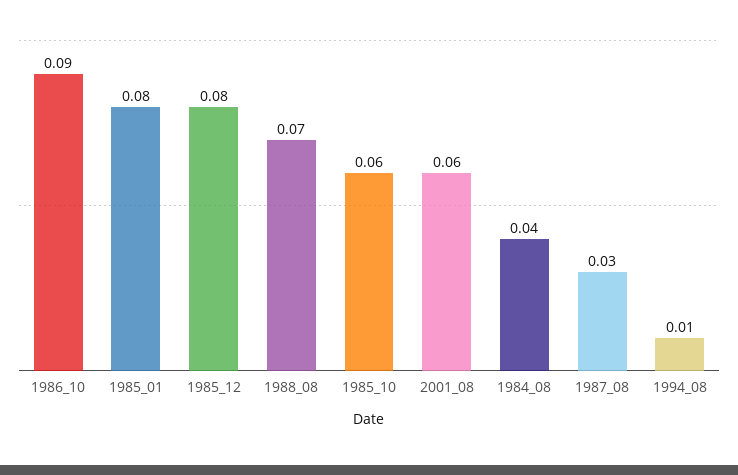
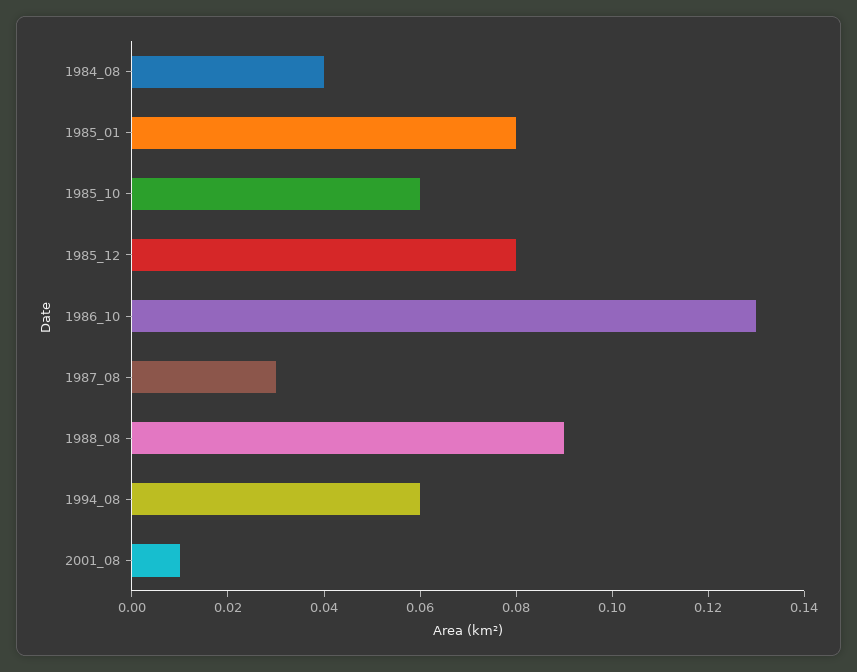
  {
-   "1986_10": 0.09,
+   "1986_10": 0.13,
    "1985_01": 0.08,
    "1985_12": 0.08,
-   "1988_08": 0.07,
+   "1988_08": 0.09,
    "1985_10": 0.06,
-   "2001_08": 0.06,
+   "2001_08": 0.01,
    "1984_08": 0.04,
    "1987_08": 0.03,
-   "1994_08": 0.01
+   "1994_08": 0.06
  }

